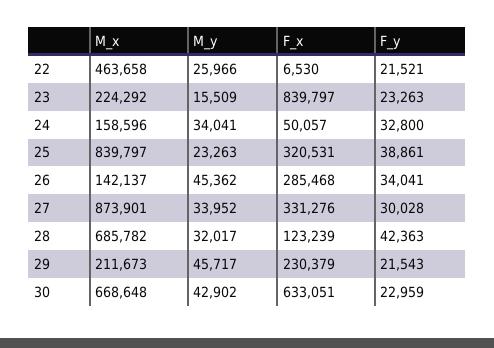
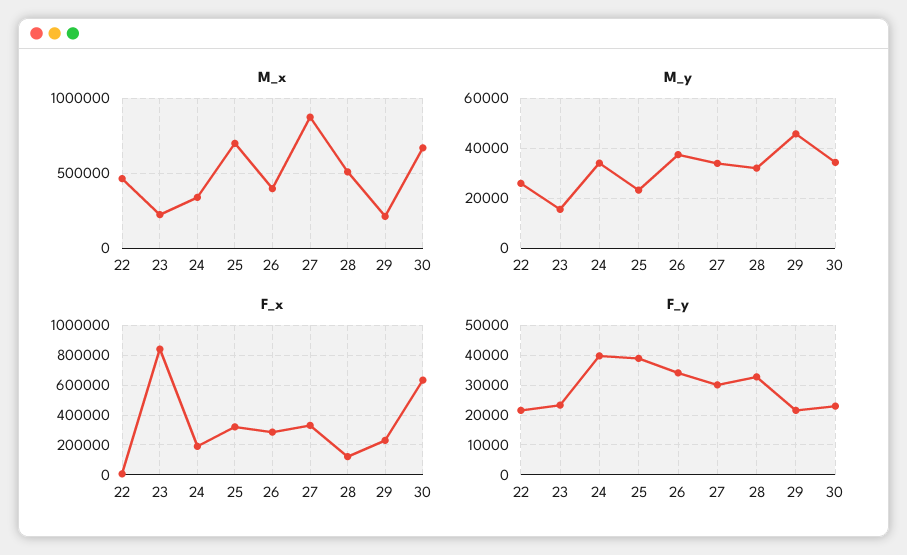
  {
    "M_x": {
      "22": 463658,
      "23": 224292,
-     "24": 158596,
+     "24": 350000,
-     "25": 839797,
+     "25": 700000,
-     "26": 142137,
+     "26": 400000,
      "27": 873901,
-     "28": 685782,
+     "28": 500000,
      "29": 211673,
      "30": 668648
    },
    "M_y": {
      "22": 25966,
      "23": 15509,
      "24": 34041,
      "25": 23263,
-     "26": 45362,
+     "26": 37500,
      "27": 33952,
      "28": 32017,
      "29": 45717,
-     "30": 42902
+     "30": 35000
    },
    "F_x": {
      "22": 6530,
      "23": 839797,
-     "24": 50057,
+     "24": 200000,
      "25": 320531,
      "26": 285468,
      "27": 331276,
      "28": 123239,
      "29": 230379,
      "30": 633051
    },
    "F_y": {
      "22": 21521,
      "23": 23263,
-     "24": 32800,
+     "24": 40000,
      "25": 38861,
      "26": 34041,
      "27": 30028,
-     "28": 42363,
+     "28": 32500,
      "29": 21543,
      "30": 22959
    }
  }

